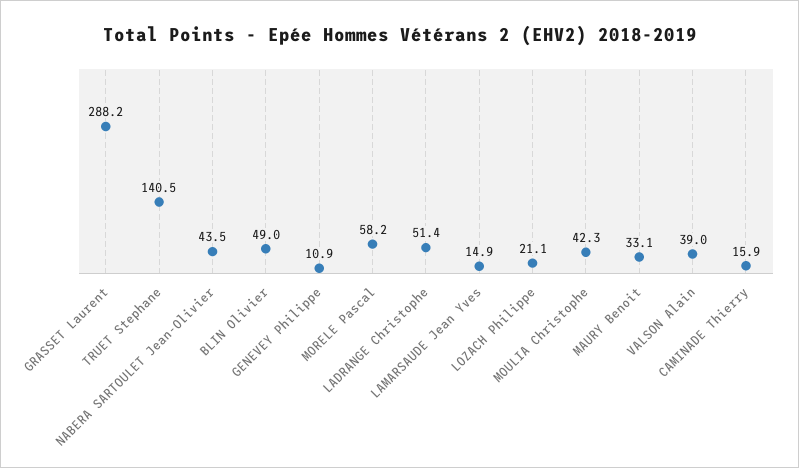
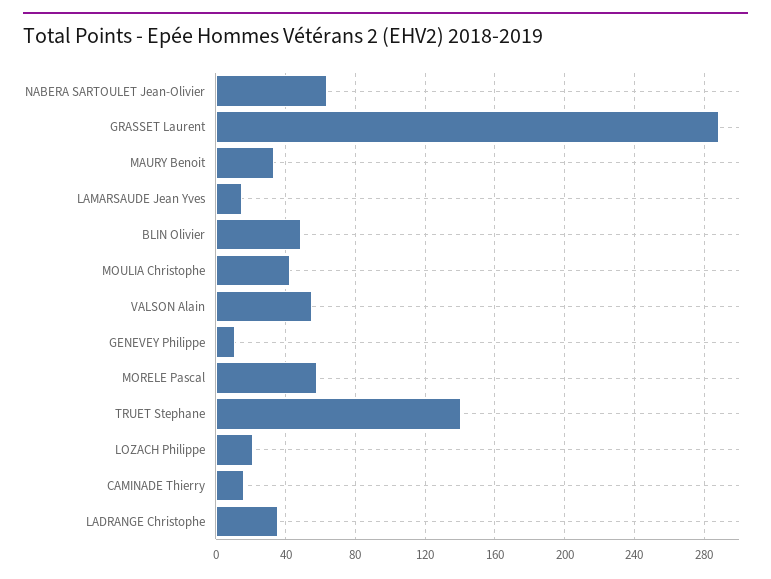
  {
    "GRASSET Laurent": 288.2,
    "TRUET Stephane": 140.5,
-   "NABERA SARTOULET Jean-Olivier": 43.5,
+   "NABERA SARTOULET Jean-Olivier": 65,
    "BLIN Olivier": 49,
    "GENEVEY Philippe": 10.9,
    "MORELE Pascal": 58.2,
-   "LADRANGE Christophe": 51.4,
+   "LADRANGE Christophe": 35,
    "LAMARSAUDE Jean Yves": 14.9,
    "LOZACH Philippe": 21.1,
    "MOULIA Christophe": 42.3,
    "MAURY Benoit": 33.1,
-   "VALSON Alain": 39,
+   "VALSON Alain": 55,
    "CAMINADE Thierry": 15.9
  }

